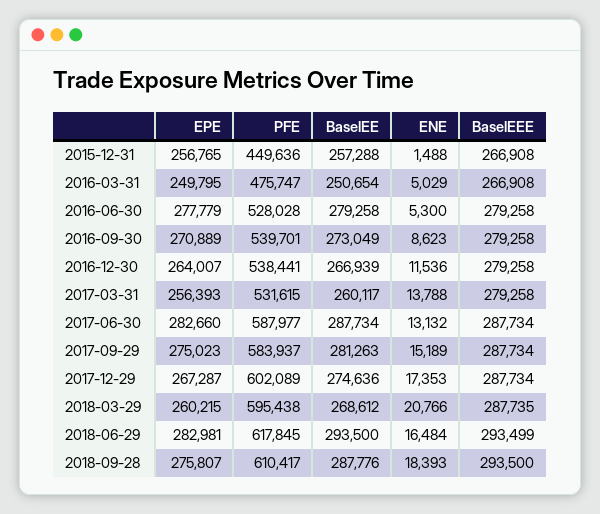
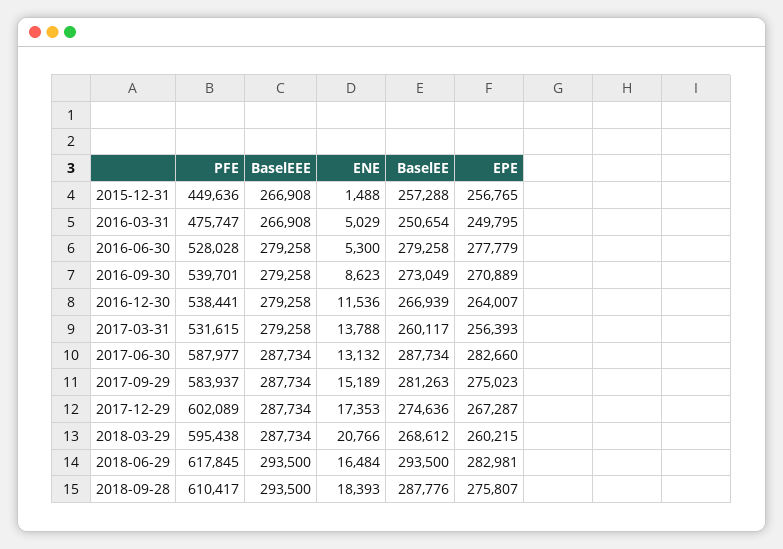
  {
    "EPE": {
      "2015-12-31": 256765,
      "2016-03-31": 249795,
      "2016-06-30": 277779,
      "2016-09-30": 270889,
      "2016-12-30": 264007,
      "2017-03-31": 256393,
      "2017-06-30": 282660,
      "2017-09-29": 275023,
      "2017-12-29": 267287,
      "2018-03-29": 260215,
      "2018-06-29": 282981,
      "2018-09-28": 275807
    },
    "PFE": {
      "2015-12-31": 449636,
      "2016-03-31": 475747,
      "2016-06-30": 528028,
      "2016-09-30": 539701,
      "2016-12-30": 538441,
      "2017-03-31": 531615,
      "2017-06-30": 587977,
      "2017-09-29": 583937,
      "2017-12-29": 602089,
      "2018-03-29": 595438,
      "2018-06-29": 617845,
      "2018-09-28": 610417
    },
    "BaselEE": {
      "2015-12-31": 257288,
      "2016-03-31": 250654,
      "2016-06-30": 279258,
      "2016-09-30": 273049,
      "2016-12-30": 266939,
      "2017-03-31": 260117,
      "2017-06-30": 287734,
      "2017-09-29": 281263,
      "2017-12-29": 274636,
      "2018-03-29": 268612,
      "2018-06-29": 293500,
      "2018-09-28": 287776
    },
    "ENE": {
      "2015-12-31": 1488,
      "2016-03-31": 5029,
      "2016-06-30": 5300,
      "2016-09-30": 8623,
      "2016-12-30": 11536,
      "2017-03-31": 13788,
      "2017-06-30": 13132,
      "2017-09-29": 15189,
      "2017-12-29": 17353,
      "2018-03-29": 20766,
      "2018-06-29": 16484,
      "2018-09-28": 18393
    },
    "BaselEEE": {
      "2015-12-31": 266908,
      "2016-03-31": 266908,
      "2016-06-30": 279258,
      "2016-09-30": 279258,
      "2016-12-30": 279258,
      "2017-03-31": 279258,
      "2017-06-30": 287734,
      "2017-09-29": 287734,
      "2017-12-29": 287734,
-     "2018-03-29": 287735,
+     "2018-03-29": 287734,
-     "2018-06-29": 293499,
+     "2018-06-29": 293500,
      "2018-09-28": 293500
    }
  }

